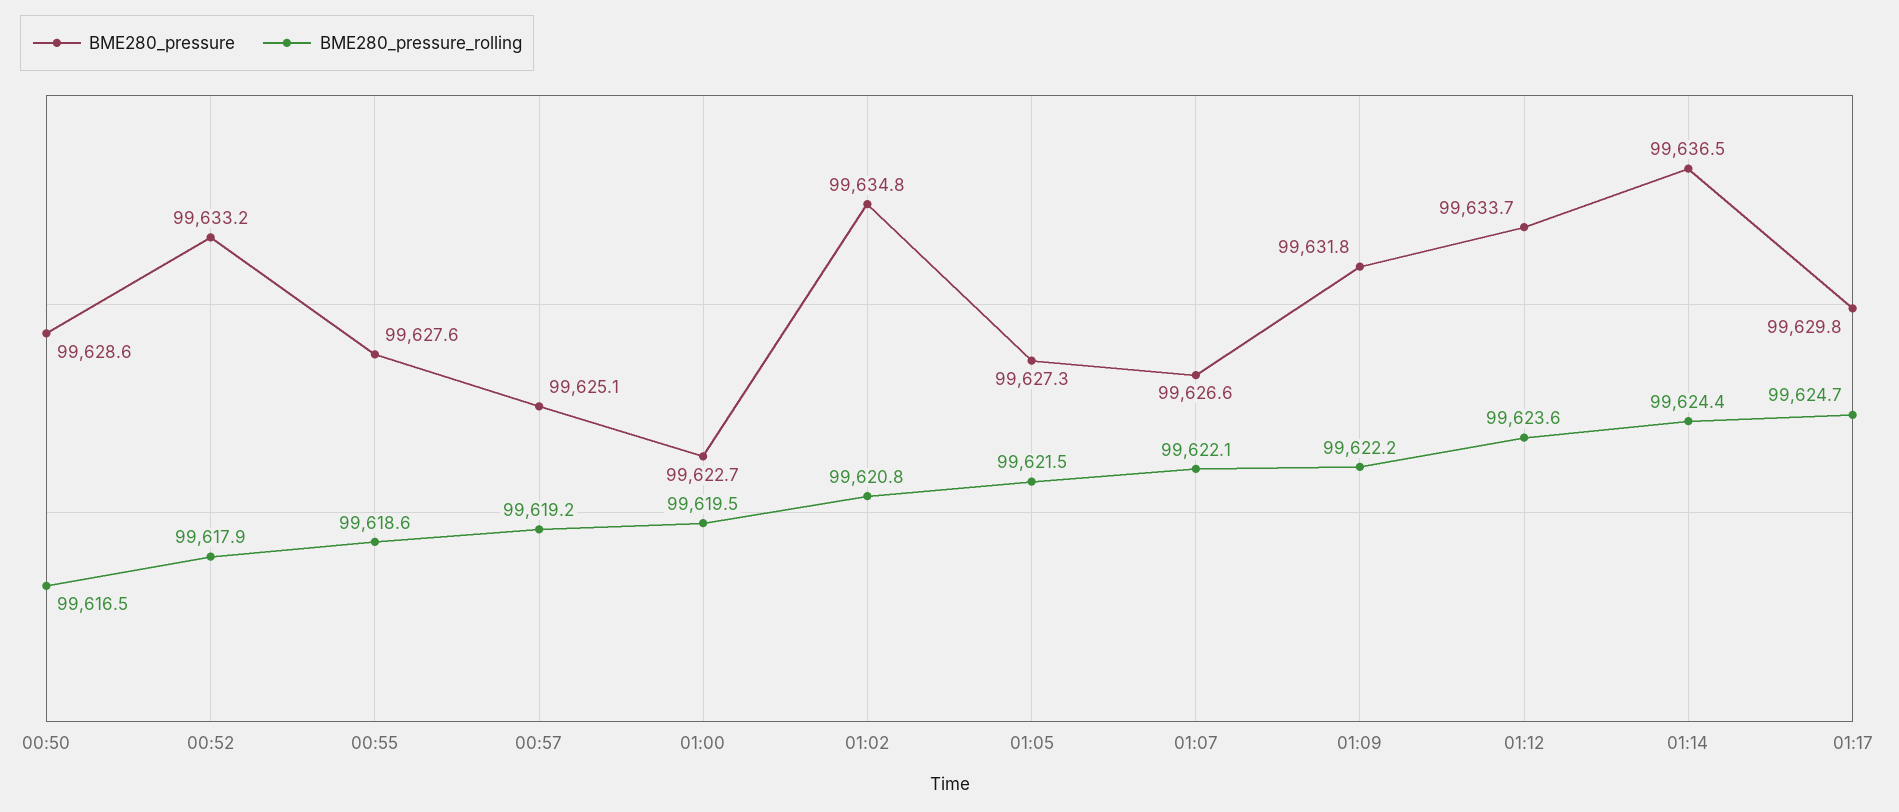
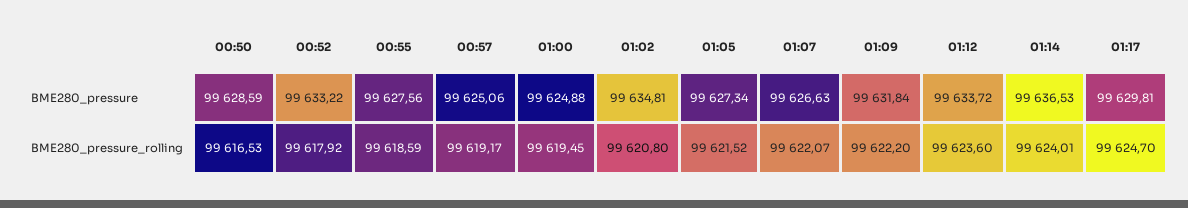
  {
    "BME280_pressure": {
      "00:50": 99628.59,
      "00:52": 99633.22,
      "00:55": 99627.56,
      "00:57": 99625.06,
-     "01:00": 99622.7,
+     "01:00": 99624.88,
      "01:02": 99634.81,
      "01:05": 99627.34,
      "01:07": 99626.63,
      "01:09": 99631.84,
      "01:12": 99633.72,
      "01:14": 99636.53,
      "01:17": 99629.81
    },
    "BME280_pressure_rolling": {
      "00:50": 99616.53,
      "00:52": 99617.92,
      "00:55": 99618.59,
      "00:57": 99619.17,
      "01:00": 99619.45,
      "01:02": 99620.8,
      "01:05": 99621.52,
      "01:07": 99622.07,
      "01:09": 99622.2,
      "01:12": 99623.6,
-     "01:14": 99624.4,
+     "01:14": 99624.01,
      "01:17": 99624.7
    }
  }

